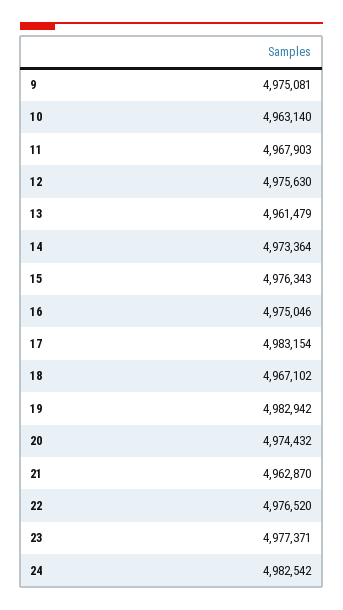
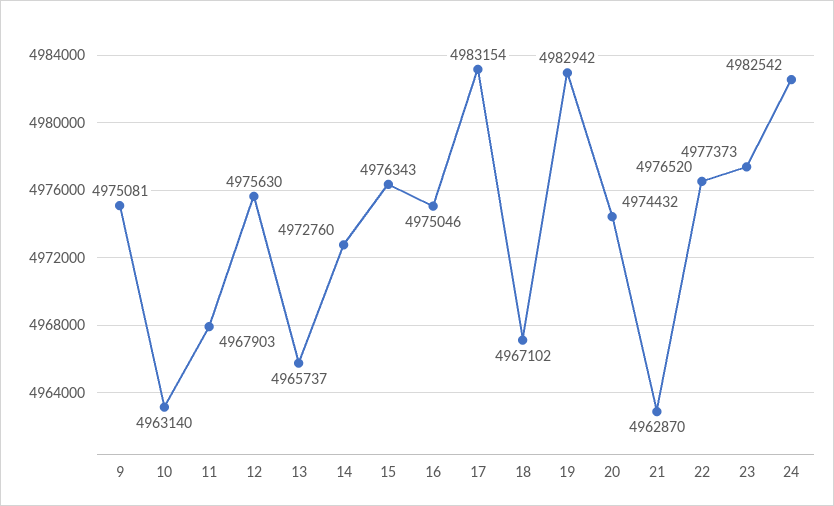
  {
    "9": 4975081,
    "10": 4963140,
    "11": 4967903,
    "12": 4975630,
-   "13": 4961479,
+   "13": 4965737,
-   "14": 4973364,
+   "14": 4972760,
    "15": 4976343,
    "16": 4975046,
    "17": 4983154,
    "18": 4967102,
    "19": 4982942,
    "20": 4974432,
    "21": 4962870,
    "22": 4976520,
-   "23": 4977371,
+   "23": 4977373,
    "24": 4982542
  }

